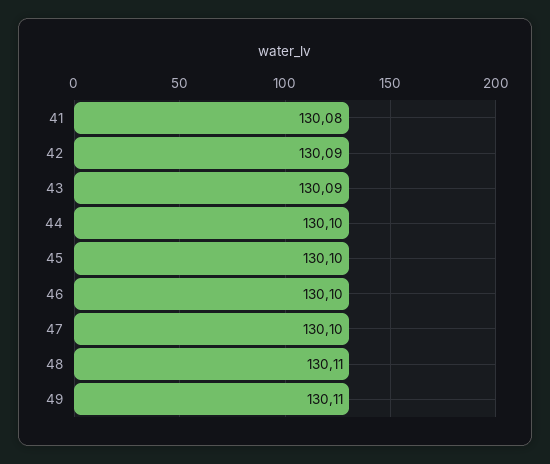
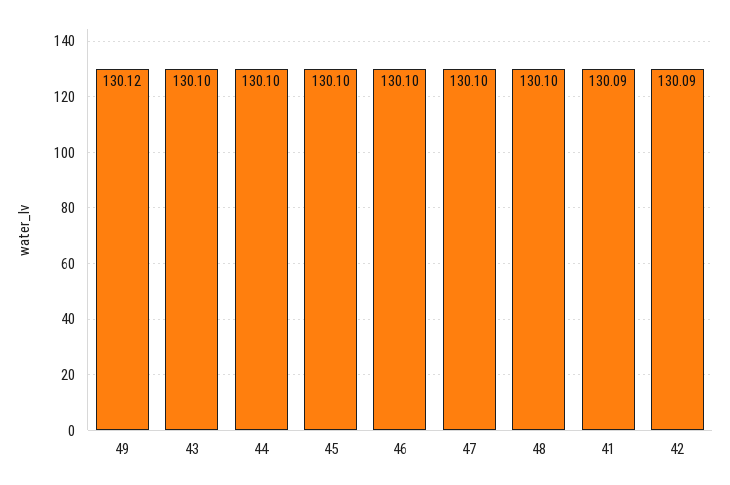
  {
-   "41": 130.08,
+   "41": 130.09,
    "42": 130.09,
-   "43": 130.09,
+   "43": 130.1,
    "44": 130.1,
    "45": 130.1,
    "46": 130.1,
    "47": 130.1,
-   "48": 130.11,
+   "48": 130.1,
-   "49": 130.11
+   "49": 130.12
  }

